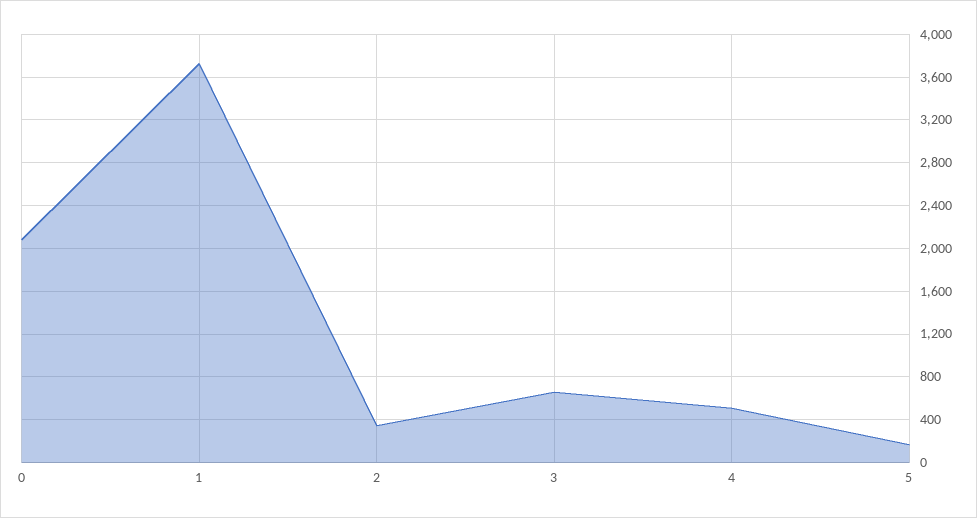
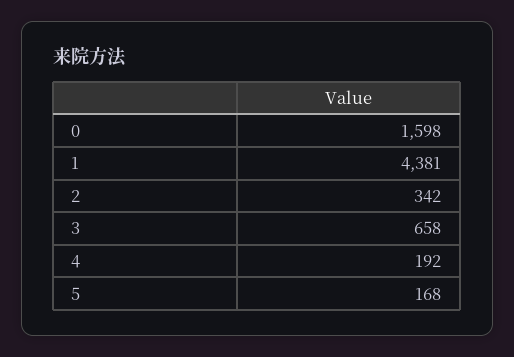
  {
-   "0": 2100,
+   "0": 1598,
-   "1": 3700,
+   "1": 4381,
    "2": 342,
    "3": 658,
-   "4": 500,
+   "4": 192,
    "5": 168
  }

